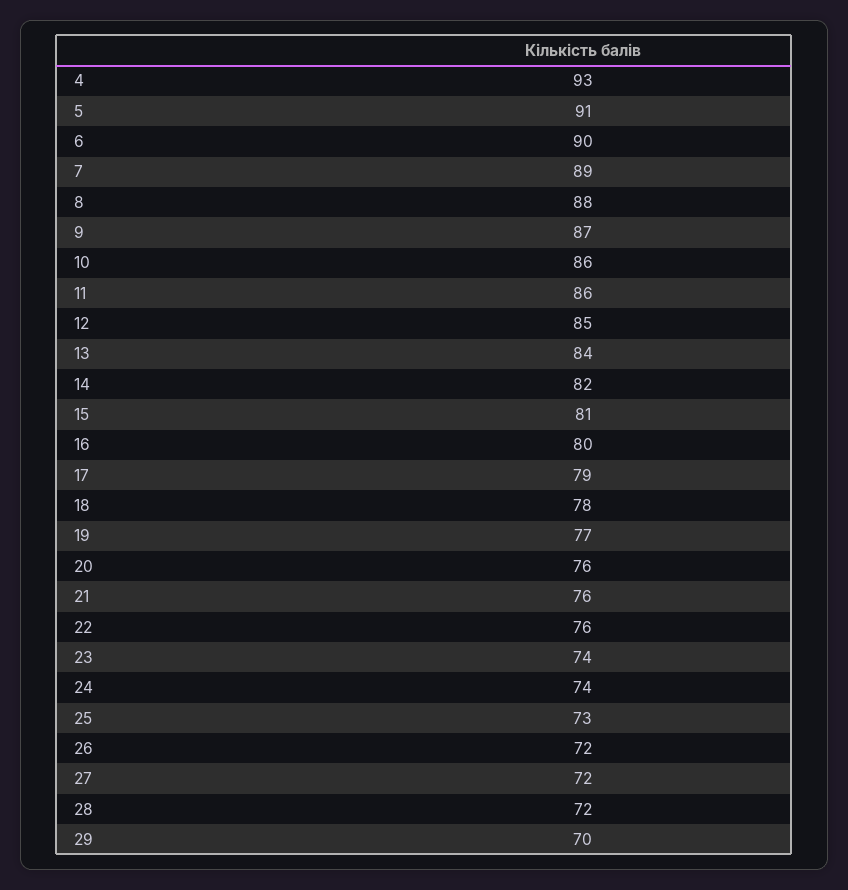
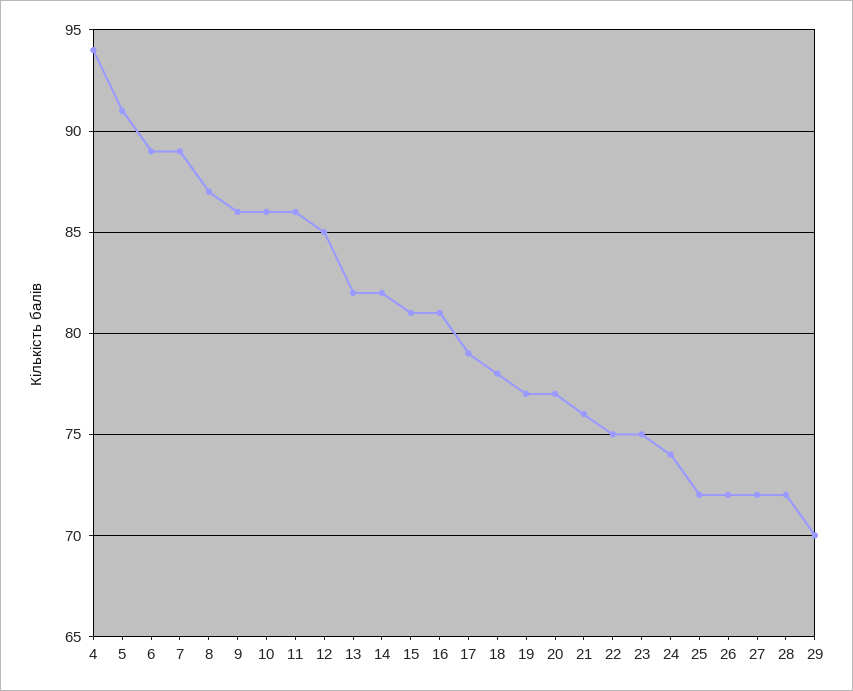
  {
-   "4": 93,
+   "4": 94,
    "5": 91,
-   "6": 90,
+   "6": 89,
    "7": 89,
-   "8": 88,
+   "8": 87,
-   "9": 87,
+   "9": 86,
    "10": 86,
    "11": 86,
    "12": 85,
-   "13": 84,
+   "13": 82,
    "14": 82,
    "15": 81,
-   "16": 80,
+   "16": 81,
    "17": 79,
    "18": 78,
    "19": 77,
-   "20": 76,
+   "20": 77,
    "21": 76,
-   "22": 76,
+   "22": 75,
-   "23": 74,
+   "23": 75,
    "24": 74,
-   "25": 73,
+   "25": 72,
    "26": 72,
    "27": 72,
    "28": 72,
    "29": 70
  }

